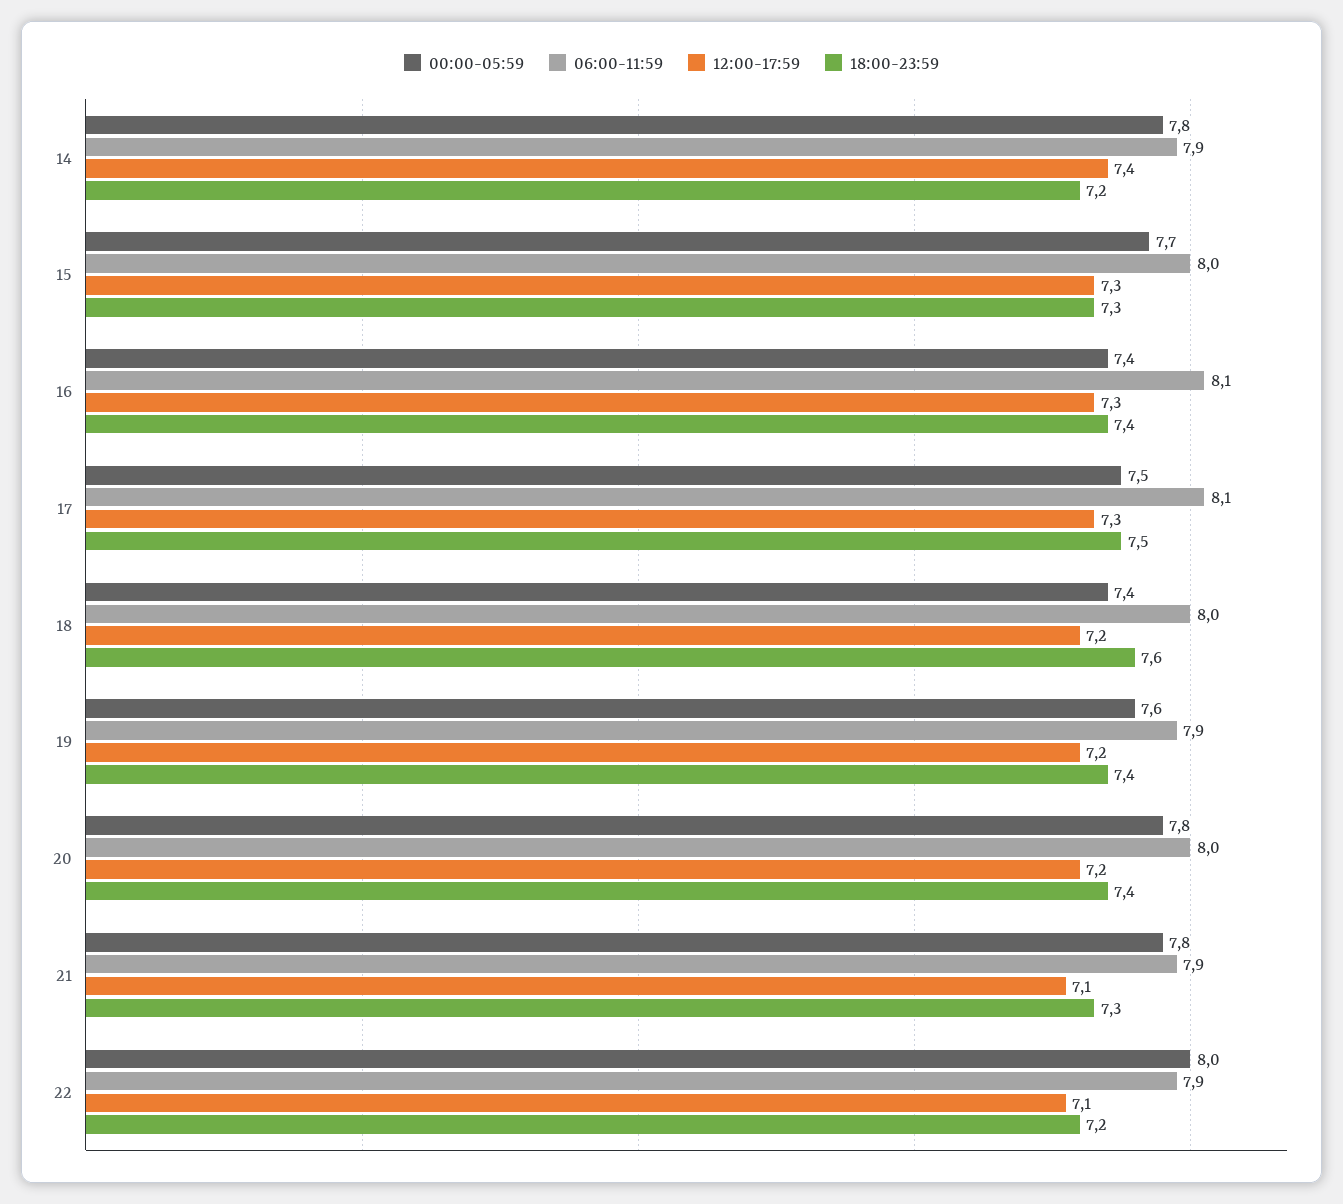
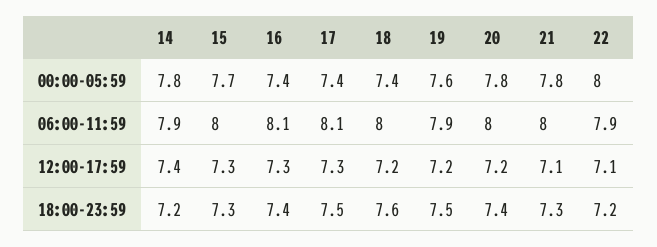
  {
    "00:00-05:59": {
      "14": 7.8,
      "15": 7.7,
      "16": 7.4,
-     "17": 7.5,
+     "17": 7.4,
      "18": 7.4,
      "19": 7.6,
      "20": 7.8,
      "21": 7.8,
      "22": 8
    },
    "06:00-11:59": {
      "14": 7.9,
      "15": 8,
      "16": 8.1,
      "17": 8.1,
      "18": 8,
      "19": 7.9,
      "20": 8,
-     "21": 7.9,
+     "21": 8,
      "22": 7.9
    },
    "12:00-17:59": {
      "14": 7.4,
      "15": 7.3,
      "16": 7.3,
      "17": 7.3,
      "18": 7.2,
      "19": 7.2,
      "20": 7.2,
      "21": 7.1,
      "22": 7.1
    },
    "18:00-23:59": {
      "14": 7.2,
      "15": 7.3,
      "16": 7.4,
      "17": 7.5,
      "18": 7.6,
-     "19": 7.4,
+     "19": 7.5,
      "20": 7.4,
      "21": 7.3,
      "22": 7.2
    }
  }

